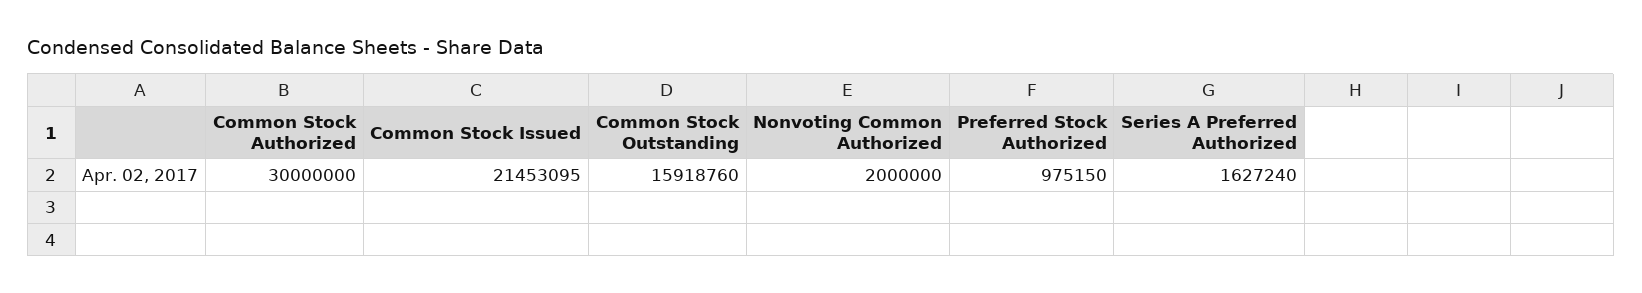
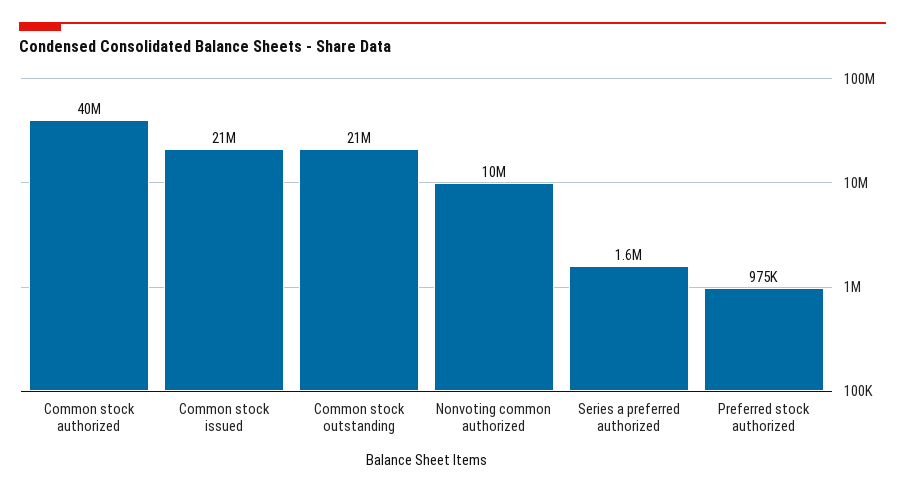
  {
-   "Common Stock Authorized": 30000000,
+   "Common Stock Authorized": 40000000,
    "Common Stock Issued": 21453095,
-   "Common Stock Outstanding": 15918760,
+   "Common Stock Outstanding": 21000000,
-   "Nonvoting Common Authorized": 2000000,
+   "Nonvoting Common Authorized": 10000000,
    "Preferred Stock Authorized": 975150,
    "Series A Preferred Authorized": 1627240
  }

